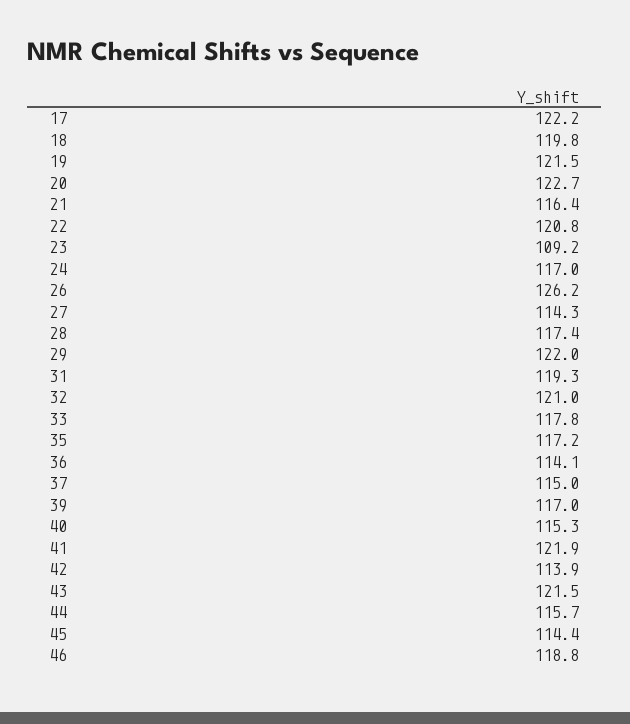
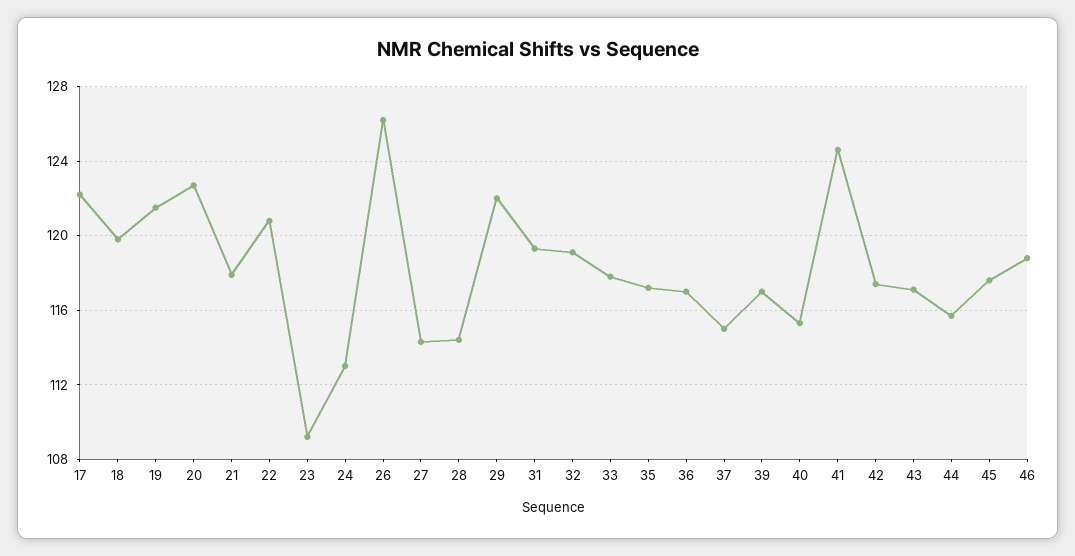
  {
    "17": 122.2,
    "18": 119.8,
    "19": 121.5,
    "20": 122.7,
-   "21": 116.4,
+   "21": 118,
    "22": 120.8,
    "23": 109.2,
-   "24": 117,
+   "24": 113,
    "26": 126.2,
    "27": 114.3,
-   "28": 117.4,
+   "28": 114.5,
    "29": 122,
    "31": 119.3,
-   "32": 121,
+   "32": 119,
    "33": 117.8,
    "35": 117.2,
-   "36": 114.1,
+   "36": 117,
    "37": 115,
    "39": 117,
    "40": 115.3,
-   "41": 121.9,
+   "41": 124.5,
-   "42": 113.9,
+   "42": 117.5,
-   "43": 121.5,
+   "43": 117,
    "44": 115.7,
-   "45": 114.4,
+   "45": 117.5,
    "46": 118.8
  }

